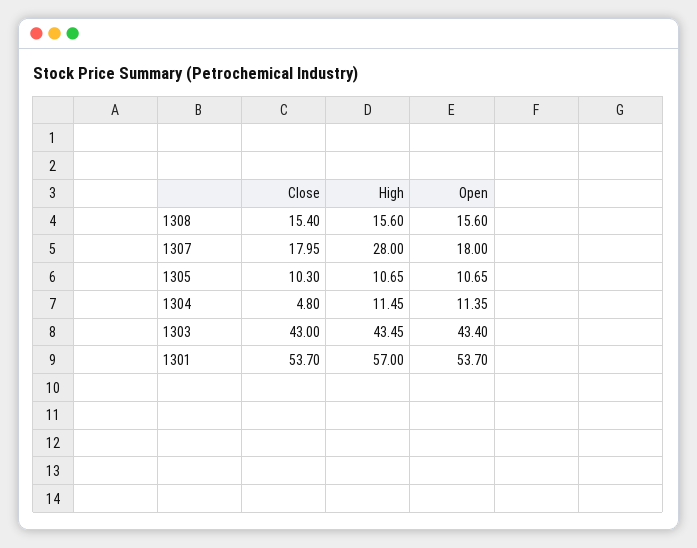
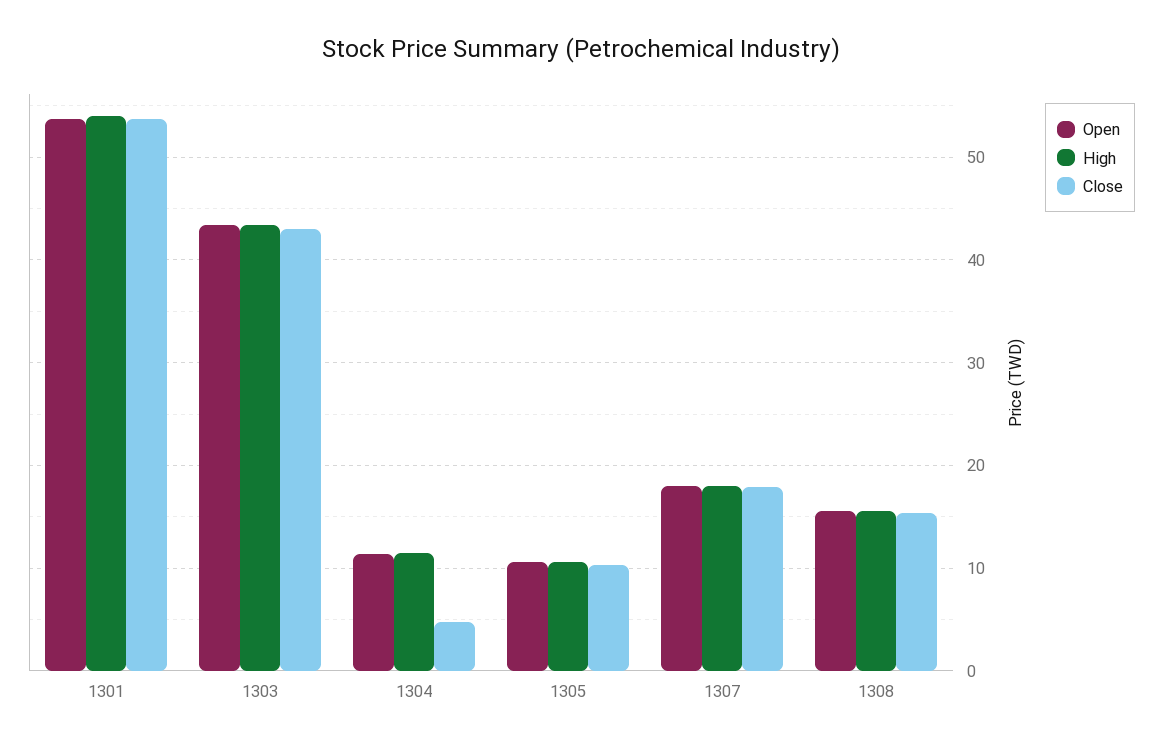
  {
    "Close": {
      "1308": 15.4,
      "1307": 17.95,
      "1305": 10.3,
      "1304": 4.8,
      "1303": 43,
      "1301": 53.7
    },
    "High": {
      "1308": 15.6,
-     "1307": 28,
+     "1307": 18,
      "1305": 10.65,
      "1304": 11.45,
      "1303": 43.45,
-     "1301": 57
+     "1301": 54
    },
    "Open": {
      "1308": 15.6,
      "1307": 18,
      "1305": 10.65,
      "1304": 11.35,
      "1303": 43.4,
      "1301": 53.7
    }
  }

